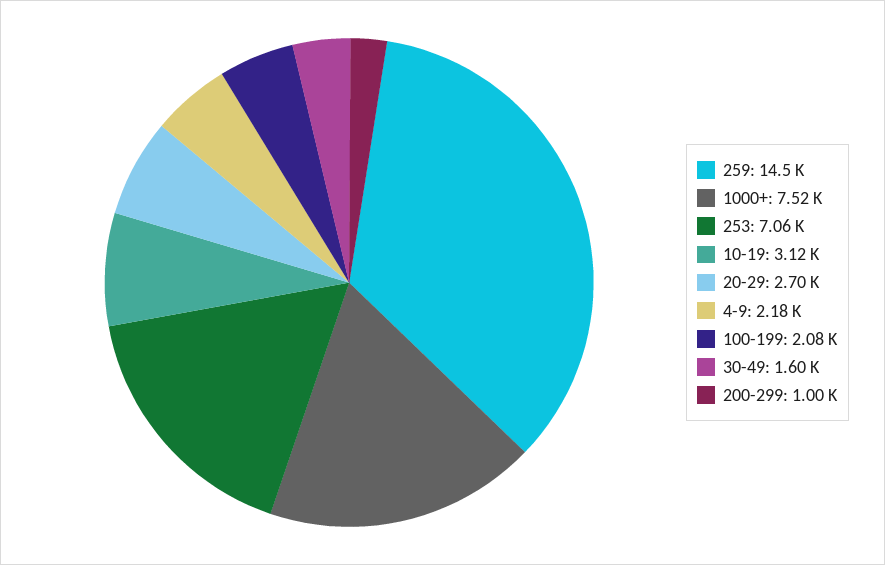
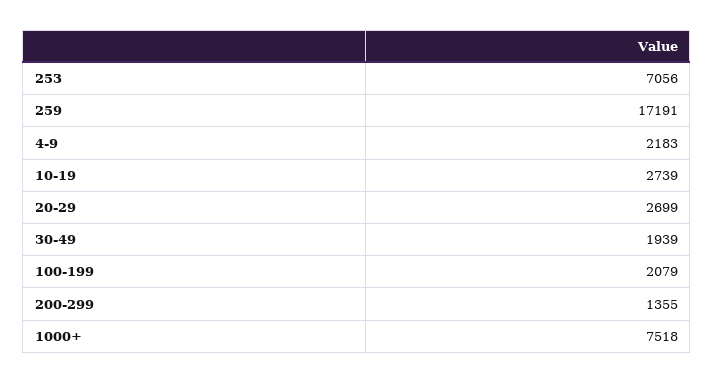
  {
-   "259": 14500,
+   "259": 17191,
    "1000+": 7518,
    "253": 7056,
-   "10-19": 3120,
+   "10-19": 2739,
    "20-29": 2699,
    "4-9": 2183,
    "100-199": 2079,
-   "30-49": 1600,
+   "30-49": 1939,
-   "200-299": 1000
+   "200-299": 1355
  }

